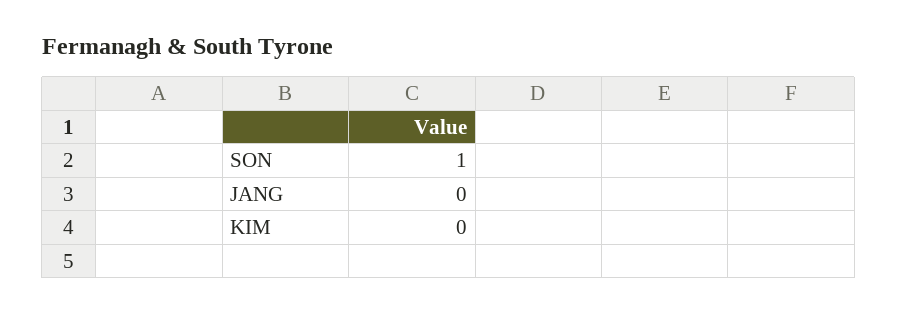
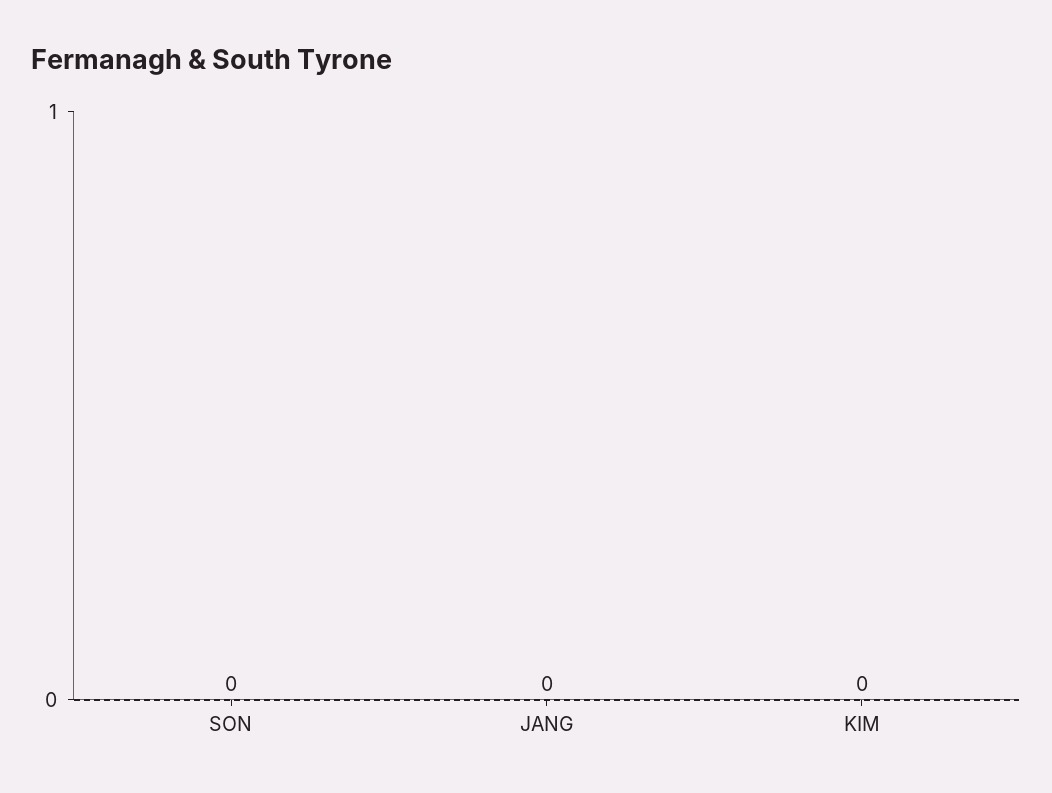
  {
-   "SON": 1,
+   "SON": 0,
    "JANG": 0,
    "KIM": 0
  }

